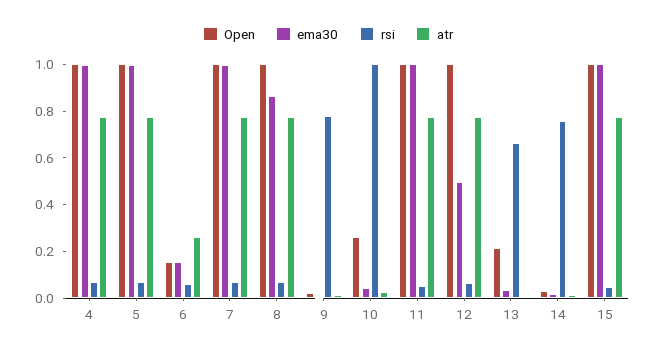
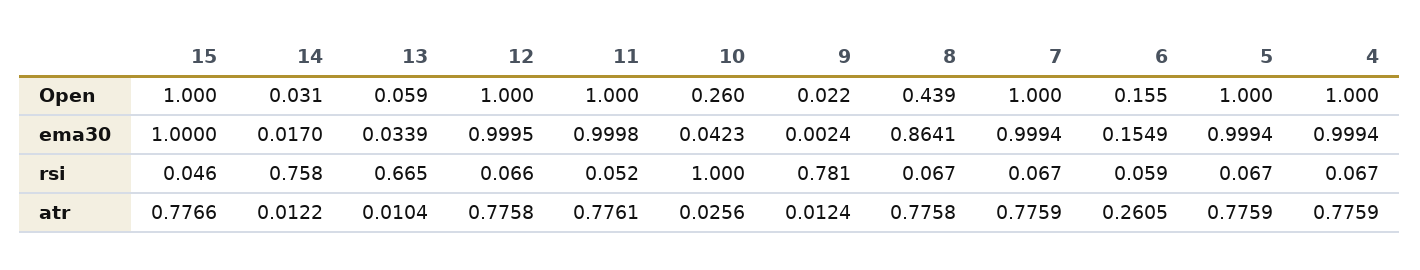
  {
    "Open": {
      "4": 1,
      "5": 1,
      "6": 0.155,
      "7": 1,
-     "8": 1,
+     "8": 0.439,
      "9": 0.022,
      "10": 0.26,
      "11": 1,
      "12": 1,
-     "13": 0.2,
+     "13": 0.059,
      "14": 0.031,
      "15": 1
    },
    "ema30": {
      "4": 0.9994,
      "5": 0.9994,
      "6": 0.1549,
      "7": 0.9994,
      "8": 0.8641,
      "9": 0.0024,
      "10": 0.0423,
      "11": 0.9998,
-     "12": 0.5,
+     "12": 0.9995,
      "13": 0.0339,
      "14": 0.017,
      "15": 1
    },
    "rsi": {
      "4": 0.067,
      "5": 0.067,
      "6": 0.059,
      "7": 0.067,
      "8": 0.067,
      "9": 0.781,
      "10": 1,
      "11": 0.052,
      "12": 0.066,
      "13": 0.665,
      "14": 0.758,
      "15": 0.046
    },
    "atr": {
      "4": 0.7759,
      "5": 0.7759,
      "6": 0.2605,
      "7": 0.7759,
      "8": 0.7758,
      "9": 0.0124,
      "10": 0.0256,
      "11": 0.7761,
      "12": 0.7758,
      "13": 0.0104,
      "14": 0.0122,
      "15": 0.7766
    }
  }

